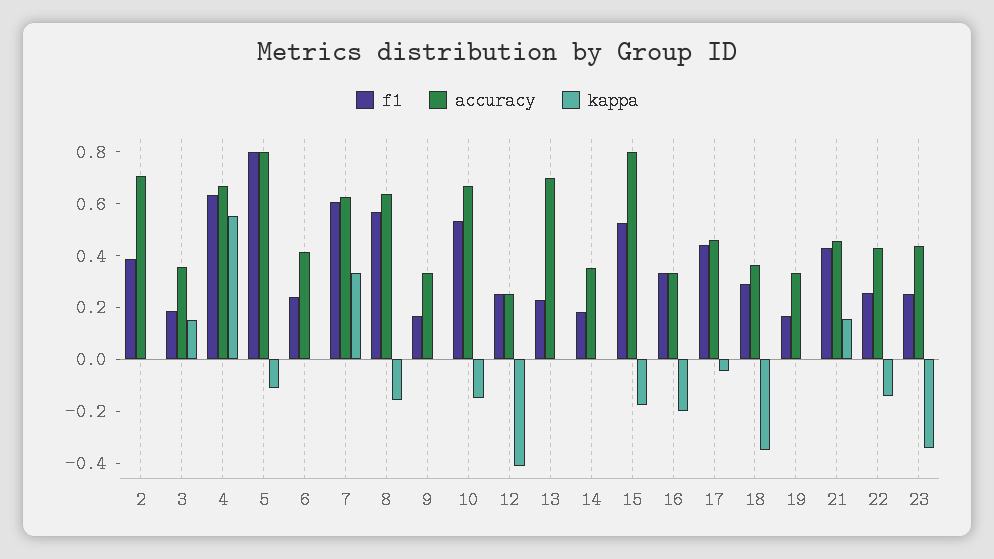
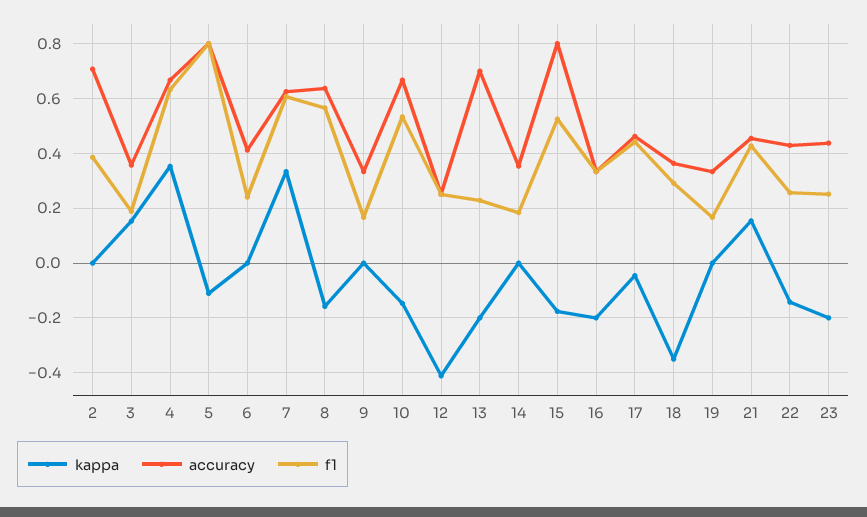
  {
    "f1": {
      "2": 0.375,
      "3": 0.2,
      "4": 0.625,
      "5": 0.8,
      "6": 0.25,
      "7": 0.6,
      "8": 0.575,
      "9": 0.175,
      "10": 0.525,
      "12": 0.25,
      "13": 0.225,
      "14": 0.175,
      "15": 0.525,
      "16": 0.325,
      "17": 0.45,
      "18": 0.3,
      "19": 0.175,
      "21": 0.425,
      "22": 0.25,
      "23": 0.25
    },
    "accuracy": {
      "2": 0.7,
      "3": 0.35,
      "4": 0.675,
      "5": 0.8,
      "6": 0.4,
      "7": 0.625,
      "8": 0.625,
      "9": 0.325,
      "10": 0.675,
      "12": 0.25,
      "13": 0.7,
      "14": 0.35,
      "15": 0.8,
      "16": 0.325,
      "17": 0.45,
      "18": 0.375,
      "19": 0.325,
      "21": 0.45,
      "22": 0.425,
      "23": 0.45
    },
    "kappa": {
      "2": 0,
      "3": 0.15,
-     "4": 0.55,
+     "4": 0.35,
      "5": -0.1,
      "6": 0,
      "7": 0.325,
      "8": -0.15,
      "9": 0,
      "10": -0.15,
      "12": -0.4,
-     "13": 0,
+     "13": -0.2,
      "14": 0,
      "15": -0.175,
      "16": -0.2,
      "17": -0.05,
      "18": -0.35,
      "19": 0,
      "21": 0.15,
      "22": -0.15,
-     "23": -0.35
+     "23": -0.2
    }
  }

